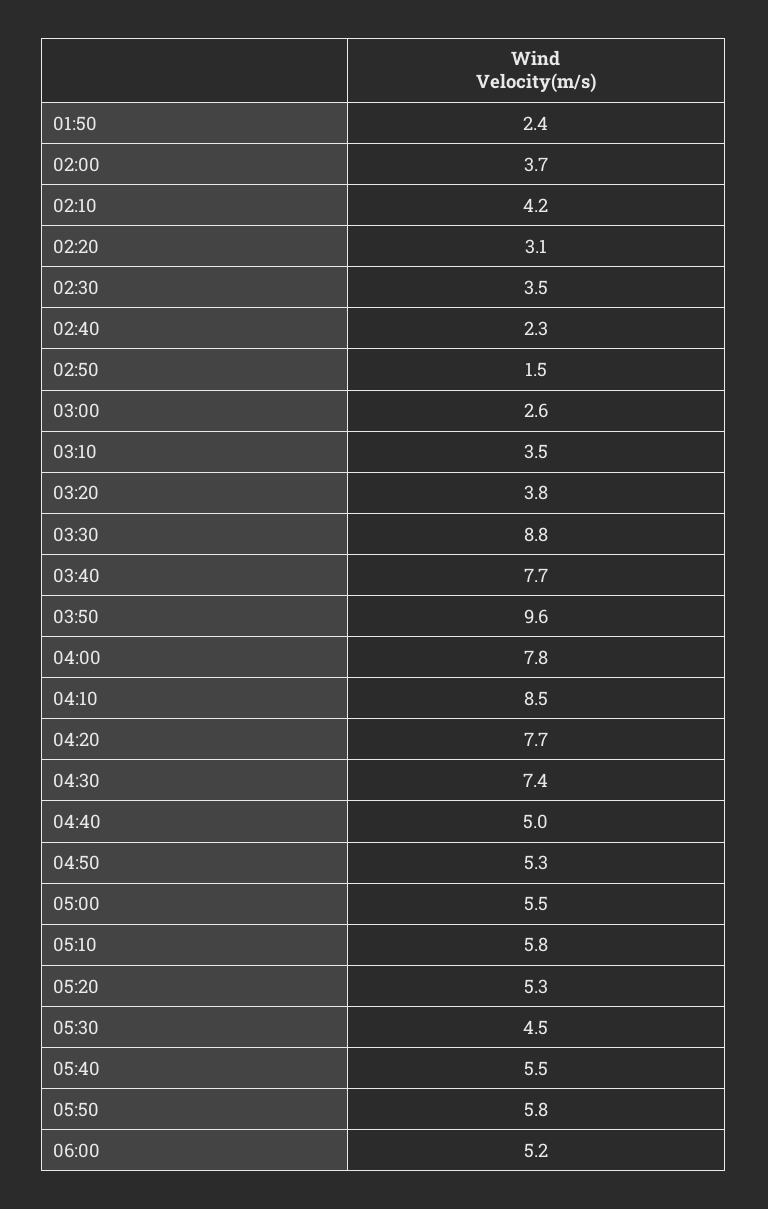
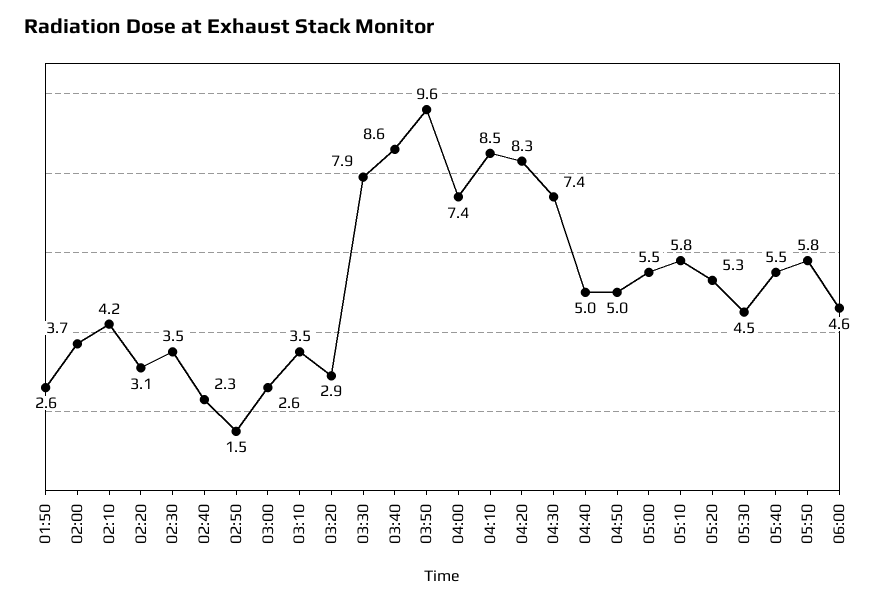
  {
-   "01:50": 2.4,
+   "01:50": 2.6,
    "02:00": 3.7,
    "02:10": 4.2,
    "02:20": 3.1,
    "02:30": 3.5,
    "02:40": 2.3,
    "02:50": 1.5,
    "03:00": 2.6,
    "03:10": 3.5,
-   "03:20": 3.8,
+   "03:20": 2.9,
-   "03:30": 8.8,
+   "03:30": 7.9,
-   "03:40": 7.7,
+   "03:40": 8.6,
    "03:50": 9.6,
-   "04:00": 7.8,
+   "04:00": 7.4,
    "04:10": 8.5,
-   "04:20": 7.7,
+   "04:20": 8.3,
    "04:30": 7.4,
    "04:40": 5,
-   "04:50": 5.3,
+   "04:50": 5,
    "05:00": 5.5,
    "05:10": 5.8,
    "05:20": 5.3,
    "05:30": 4.5,
    "05:40": 5.5,
    "05:50": 5.8,
-   "06:00": 5.2
+   "06:00": 4.6
  }

